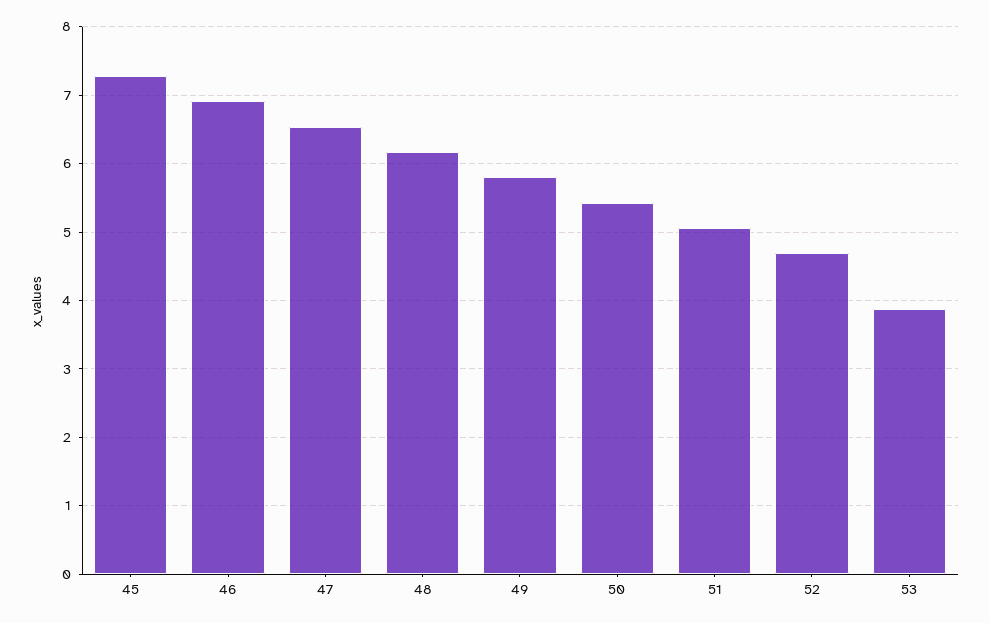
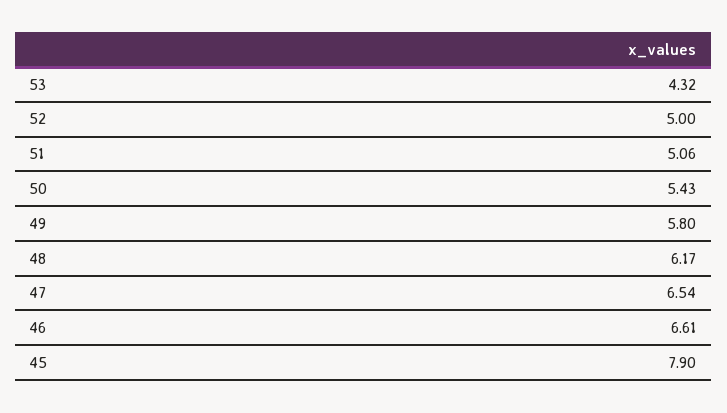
  {
-   "45": 7.3,
+   "45": 7.9,
-   "46": 6.9,
+   "46": 6.61,
    "47": 6.54,
    "48": 6.17,
    "49": 5.8,
    "50": 5.43,
    "51": 5.06,
-   "52": 4.7,
+   "52": 5,
-   "53": 3.9
+   "53": 4.32
  }

